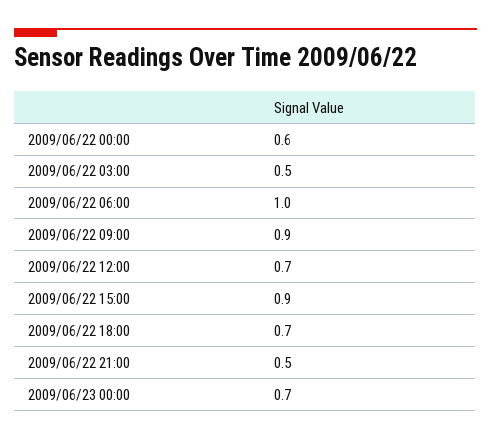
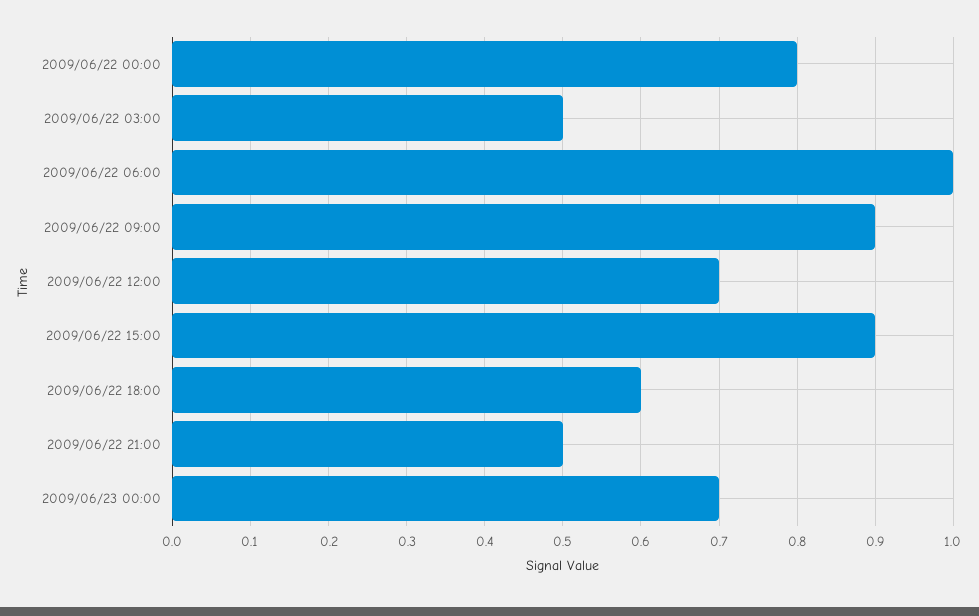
  {
-   "2009/06/22 00:00": 0.6,
+   "2009/06/22 00:00": 0.8,
    "2009/06/22 03:00": 0.5,
    "2009/06/22 06:00": 1,
    "2009/06/22 09:00": 0.9,
    "2009/06/22 12:00": 0.7,
    "2009/06/22 15:00": 0.9,
-   "2009/06/22 18:00": 0.7,
+   "2009/06/22 18:00": 0.6,
    "2009/06/22 21:00": 0.5,
    "2009/06/23 00:00": 0.7
  }

